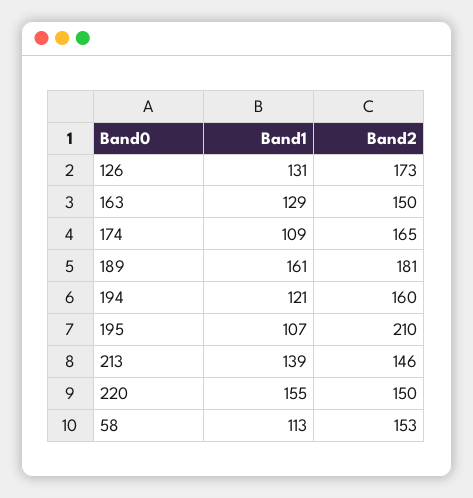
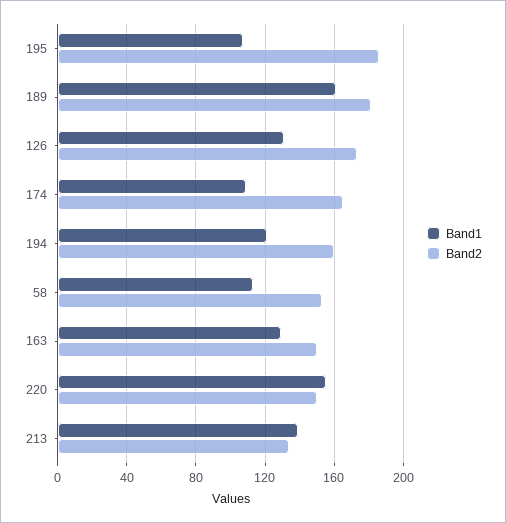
  {
    "Band1": {
      "126": 131,
      "163": 129,
      "174": 109,
      "189": 161,
      "194": 121,
      "195": 107,
      "213": 139,
      "220": 155,
      "58": 113
    },
    "Band2": {
      "126": 173,
      "163": 150,
      "174": 165,
      "189": 181,
      "194": 160,
-     "195": 210,
+     "195": 185,
-     "213": 146,
+     "213": 135,
      "220": 150,
      "58": 153
    }
  }

